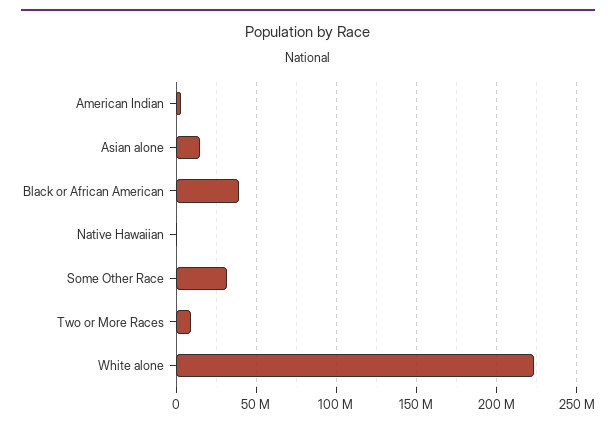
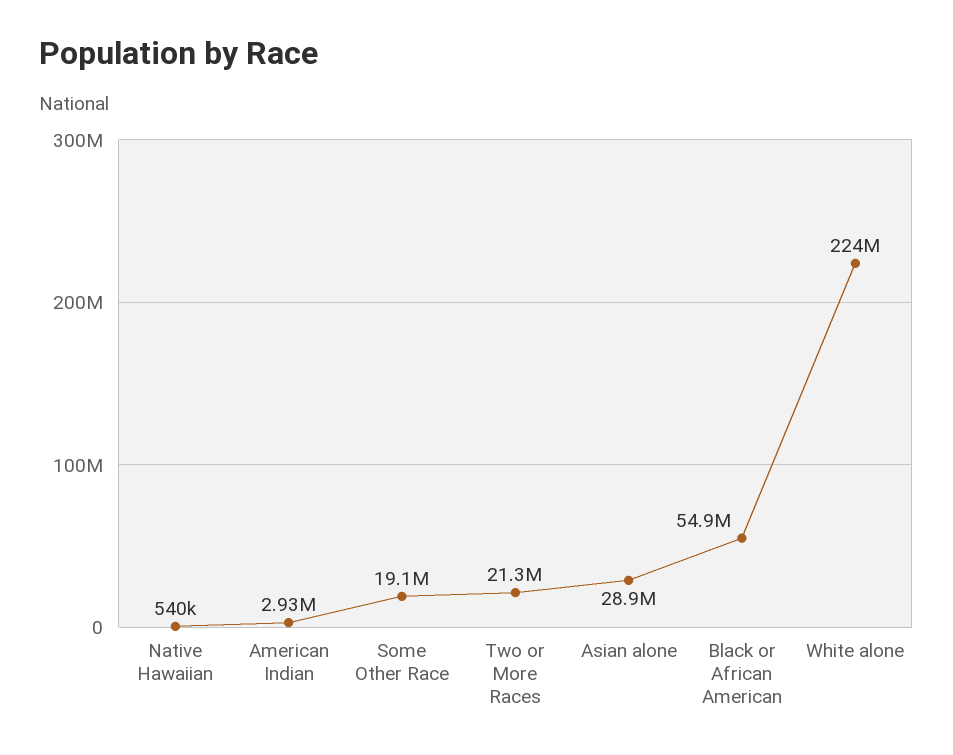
  {
    "American Indian": 2930000,
-   "Asian alone": 15000000,
+   "Asian alone": 28900000,
-   "Black or African American": 40000000,
+   "Black or African American": 54900000,
    "Native Hawaiian": 540000,
-   "Some Other Race": 30000000,
+   "Some Other Race": 19100000,
-   "Two or More Races": 10000000,
+   "Two or More Races": 21300000,
    "White alone": 224000000
  }

